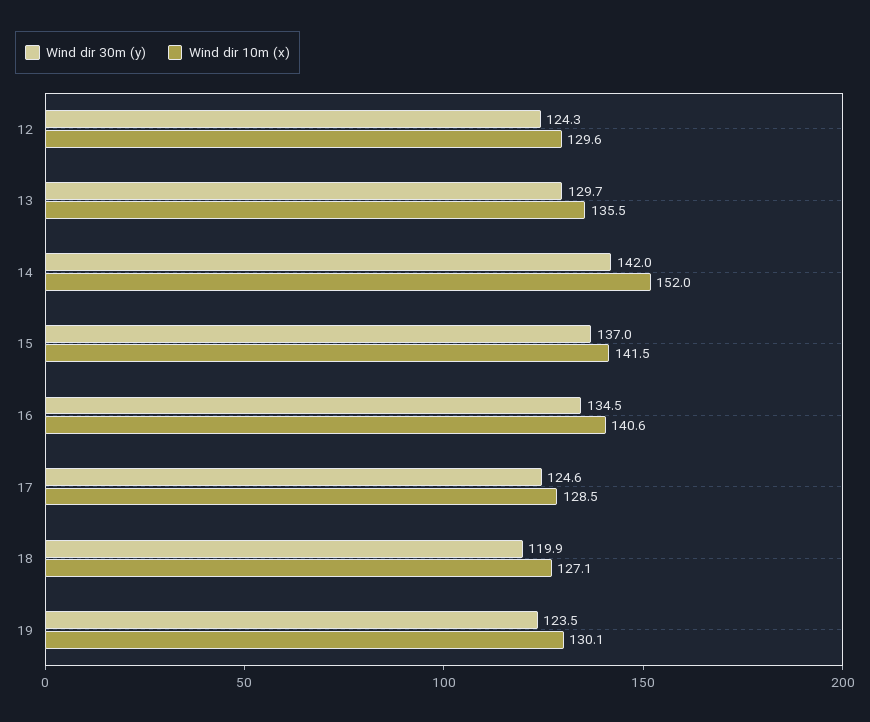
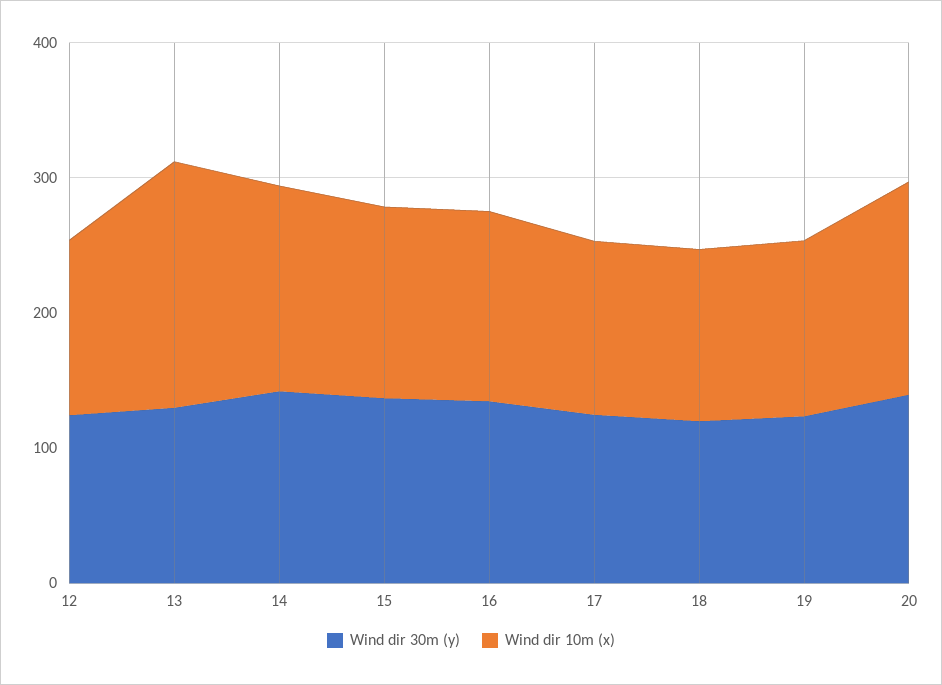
  {
    "Wind dir 30m (y)": {
      "12": 124.3,
      "13": 129.7,
      "14": 142,
      "15": 137,
      "16": 134.5,
      "17": 124.6,
      "18": 119.9,
-     "19": 123.5
+     "19": 123.5,
+     "20": 140
    },
    "Wind dir 10m (x)": {
      "12": 129.6,
-     "13": 135.5,
+     "13": 180,
      "14": 152,
      "15": 141.5,
      "16": 140.6,
      "17": 128.5,
      "18": 127.1,
-     "19": 130.1
+     "19": 130.1,
+     "20": 160
    }
  }

